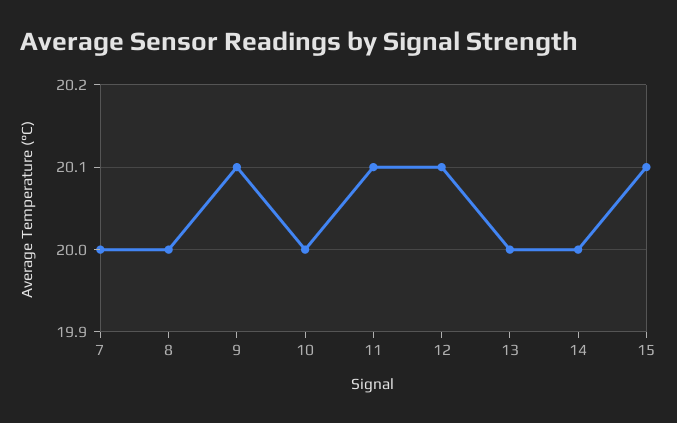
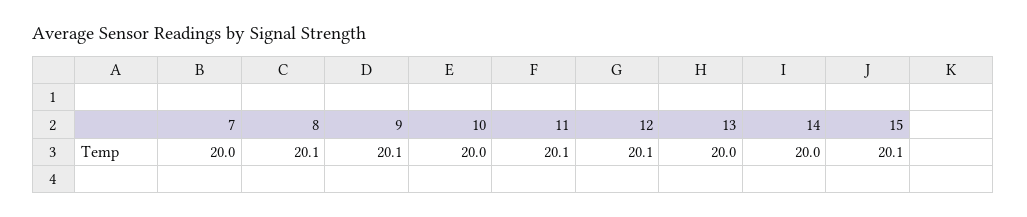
  {
    "7": 20,
-   "8": 20,
+   "8": 20.1,
    "9": 20.1,
    "10": 20,
    "11": 20.1,
    "12": 20.1,
    "13": 20,
    "14": 20,
    "15": 20.1
  }

